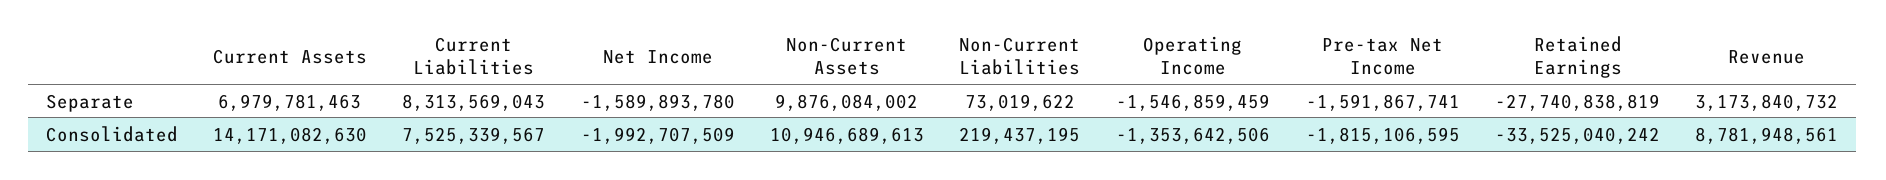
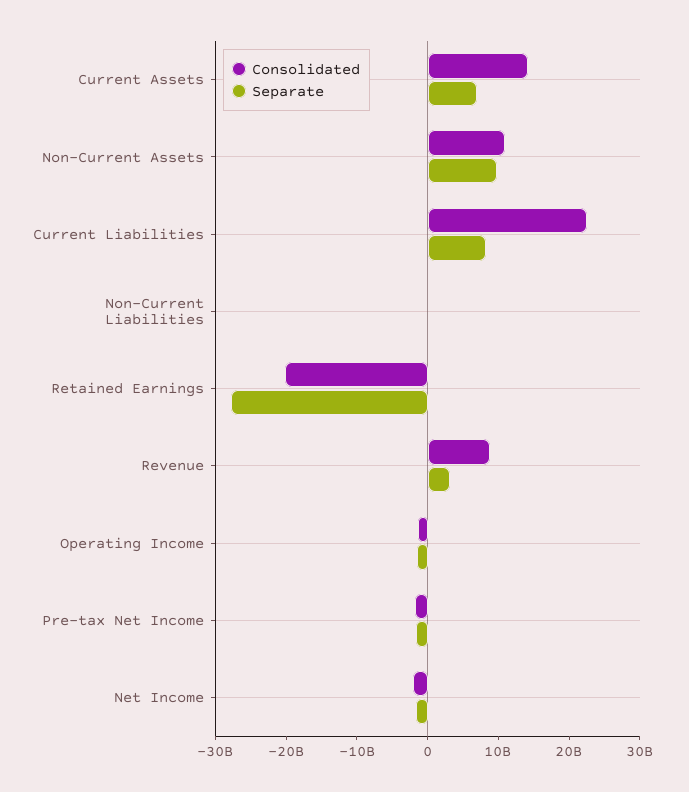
  {
    "Separate": {
      "Current Assets": 6979781463,
      "Current Liabilities": 8313569043,
      "Net Income": -1589893780,
      "Non-Current Assets": 9876084002,
      "Non-Current Liabilities": 73019622,
      "Operating Income": -1546859459,
      "Pre-tax Net Income": -1591867741,
      "Retained Earnings": -27740838819,
      "Revenue": 3173840732
    },
    "Consolidated": {
      "Current Assets": 14171082630,
-     "Current Liabilities": 7525339567,
+     "Current Liabilities": 22000000000,
      "Net Income": -1992707509,
      "Non-Current Assets": 10946689613,
      "Non-Current Liabilities": 219437195,
      "Operating Income": -1353642506,
      "Pre-tax Net Income": -1815106595,
-     "Retained Earnings": -33525040242,
+     "Retained Earnings": -20000000000,
      "Revenue": 8781948561
    }
  }

